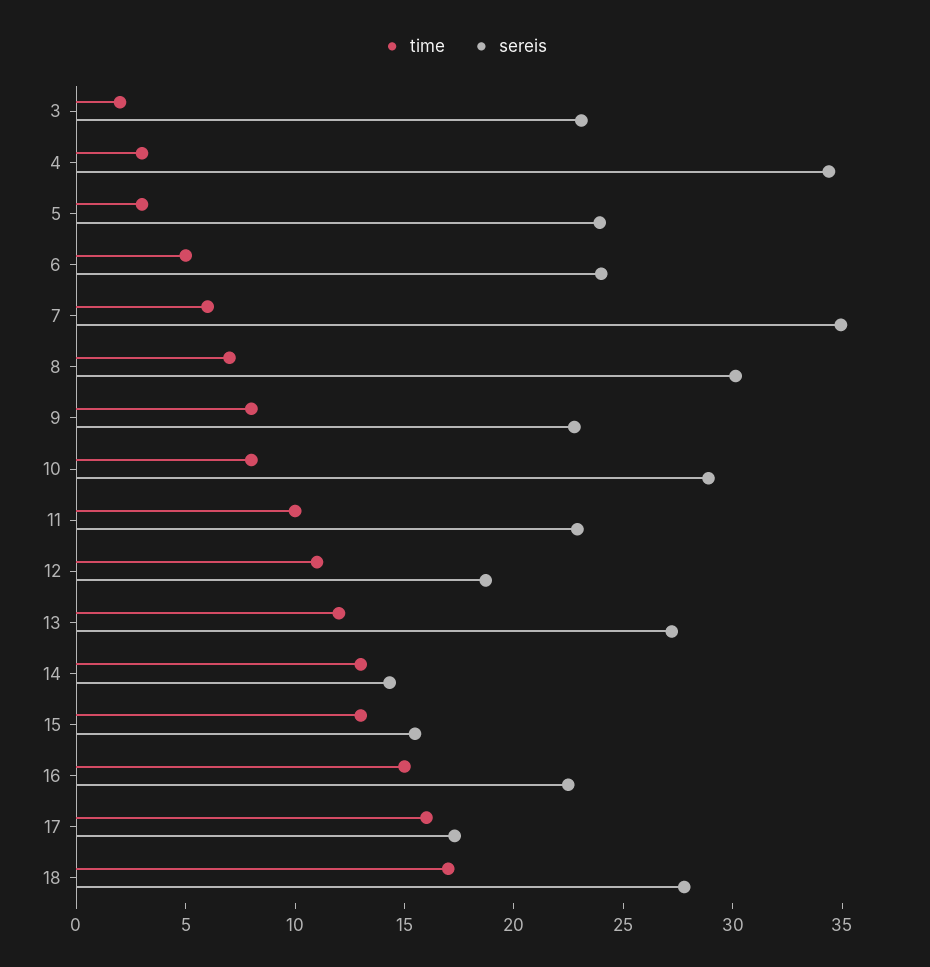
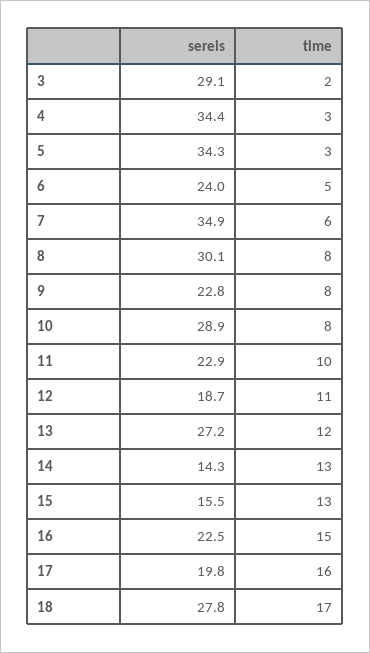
  {
    "time": {
      "3": 2,
      "4": 3,
      "5": 3,
      "6": 5,
      "7": 6,
-     "8": 7,
+     "8": 8,
      "9": 8,
      "10": 8,
      "11": 10,
      "12": 11,
      "13": 12,
      "14": 13,
      "15": 13,
      "16": 15,
      "17": 16,
      "18": 17
    },
    "sereis": {
-     "3": 23,
+     "3": 29.1,
      "4": 34.4,
-     "5": 24,
+     "5": 34.3,
      "6": 24,
      "7": 34.9,
      "8": 30.1,
      "9": 22.8,
      "10": 28.9,
      "11": 22.9,
      "12": 18.7,
      "13": 27.2,
      "14": 14.3,
      "15": 15.5,
      "16": 22.5,
-     "17": 17,
+     "17": 19.8,
      "18": 27.8
    }
  }

